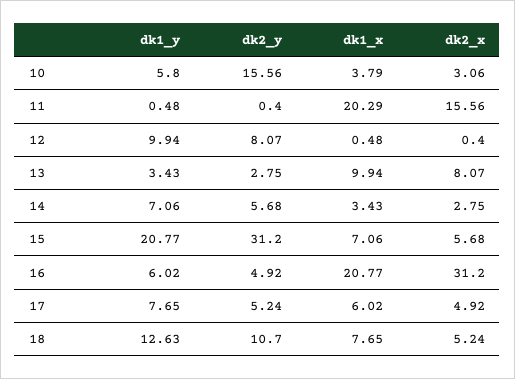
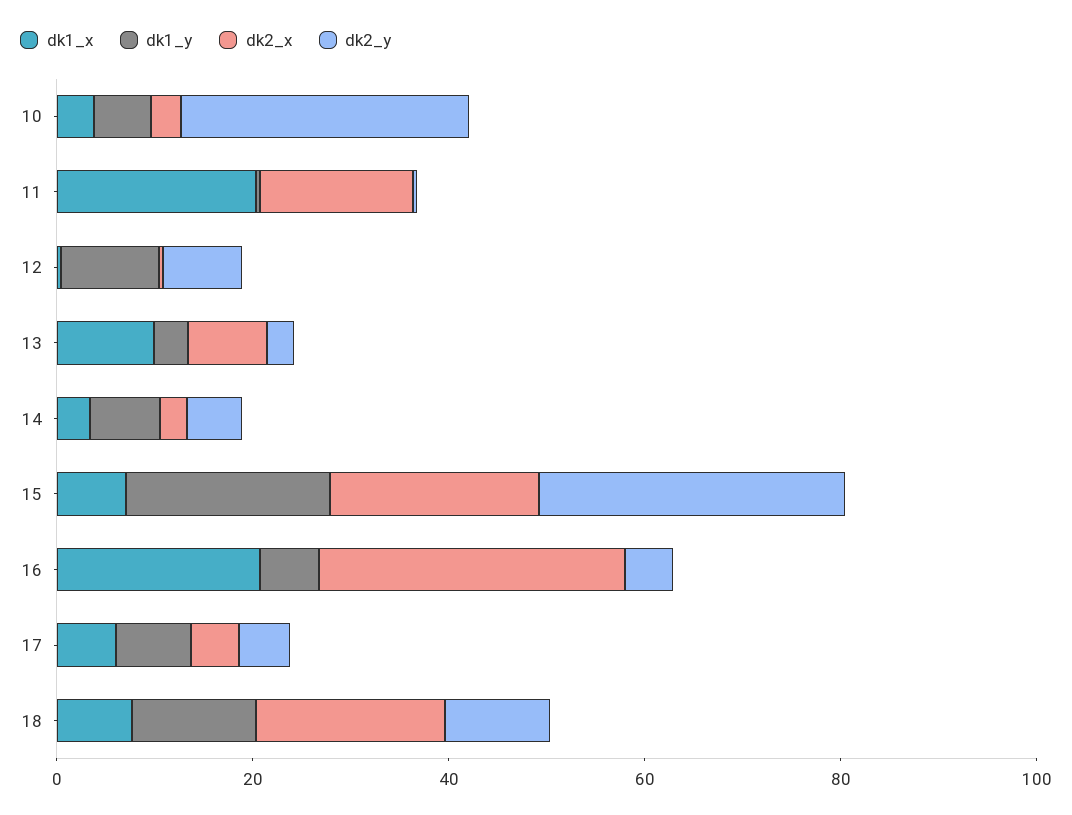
  {
    "dk1_y": {
      "10": 5.8,
      "11": 0.48,
      "12": 9.94,
      "13": 3.43,
      "14": 7.06,
      "15": 20.77,
      "16": 6.02,
      "17": 7.65,
      "18": 12.63
    },
    "dk2_y": {
-     "10": 15.56,
+     "10": 30,
      "11": 0.4,
      "12": 8.07,
      "13": 2.75,
      "14": 5.68,
      "15": 31.2,
      "16": 4.92,
      "17": 5.24,
      "18": 10.7
    },
    "dk1_x": {
      "10": 3.79,
      "11": 20.29,
      "12": 0.48,
      "13": 9.94,
      "14": 3.43,
      "15": 7.06,
      "16": 20.77,
      "17": 6.02,
      "18": 7.65
    },
    "dk2_x": {
      "10": 3.06,
      "11": 15.56,
      "12": 0.4,
      "13": 8.07,
      "14": 2.75,
-     "15": 5.68,
+     "15": 20,
      "16": 31.2,
      "17": 4.92,
-     "18": 5.24
+     "18": 20
    }
  }

